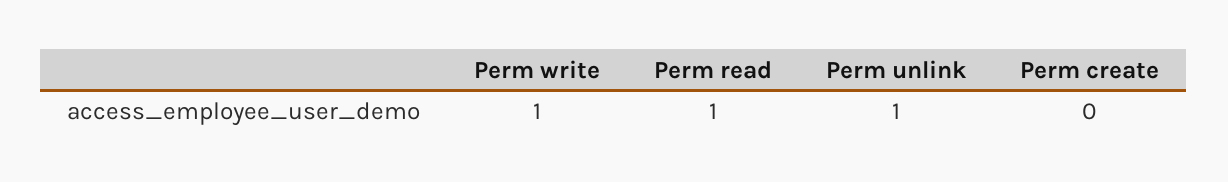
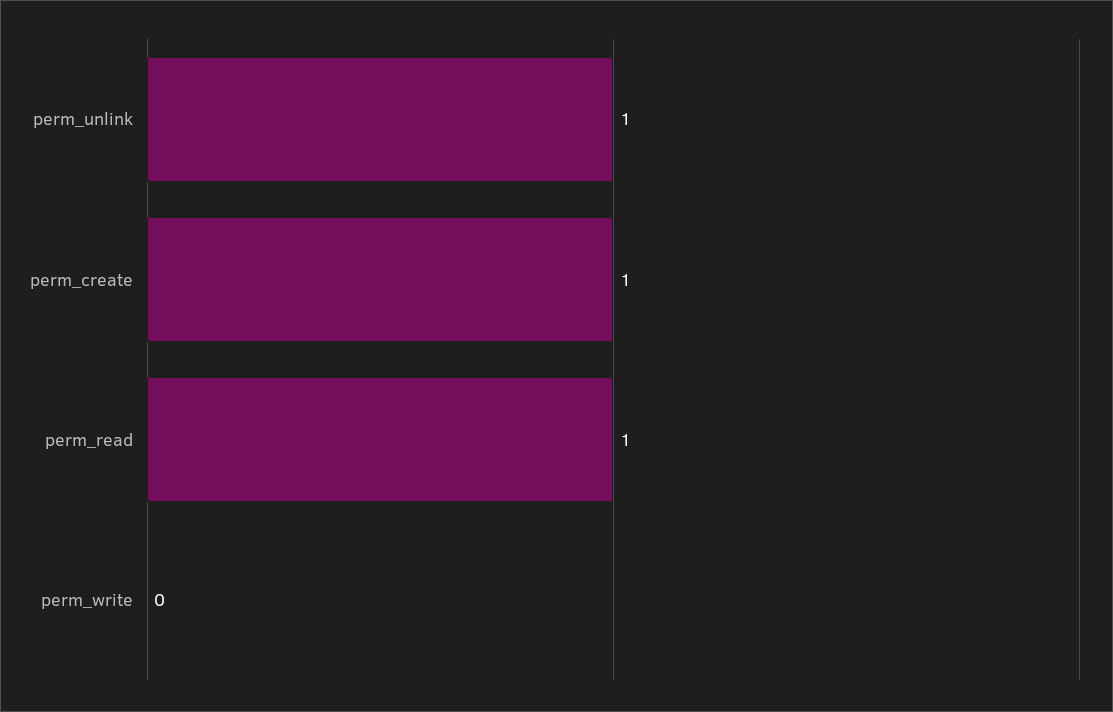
  {
-   "Perm write": 1,
+   "Perm write": 0,
    "Perm read": 1,
    "Perm unlink": 1,
-   "Perm create": 0
+   "Perm create": 1
  }

